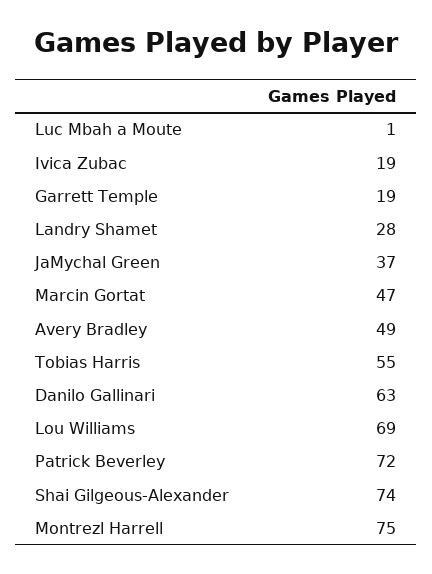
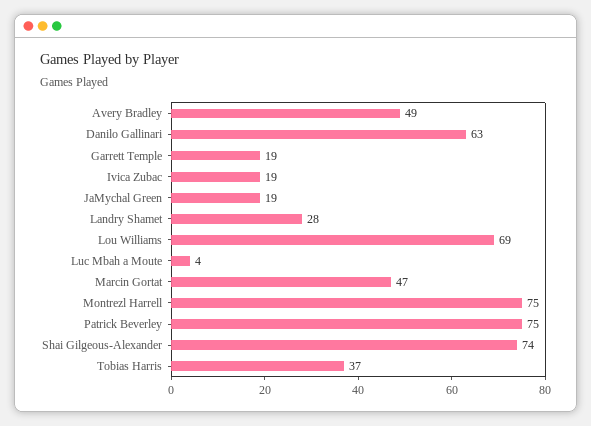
  {
-   "Luc Mbah a Moute": 1,
+   "Luc Mbah a Moute": 4,
    "Ivica Zubac": 19,
    "Garrett Temple": 19,
    "Landry Shamet": 28,
-   "JaMychal Green": 37,
+   "JaMychal Green": 19,
    "Marcin Gortat": 47,
    "Avery Bradley": 49,
-   "Tobias Harris": 55,
+   "Tobias Harris": 37,
    "Danilo Gallinari": 63,
    "Lou Williams": 69,
-   "Patrick Beverley": 72,
+   "Patrick Beverley": 75,
    "Shai Gilgeous-Alexander": 74,
    "Montrezl Harrell": 75
  }

